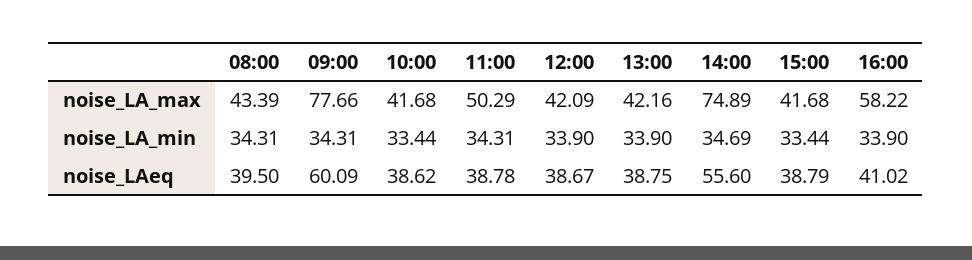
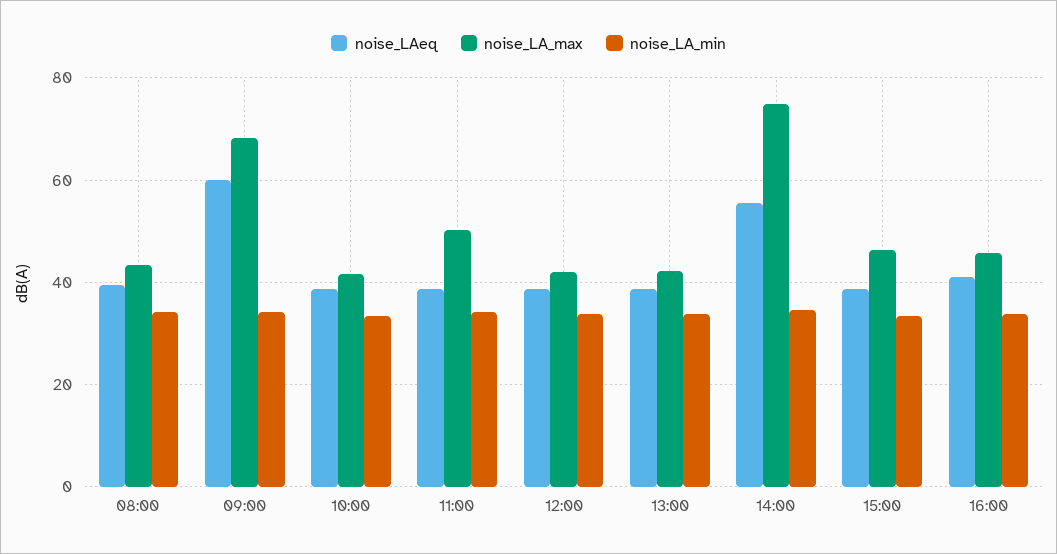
  {
    "noise_LA_max": {
      "08:00": 43.39,
-     "09:00": 77.66,
+     "09:00": 68,
      "10:00": 41.68,
      "11:00": 50.29,
      "12:00": 42.09,
      "13:00": 42.16,
      "14:00": 74.89,
-     "15:00": 41.68,
+     "15:00": 46,
-     "16:00": 58.22
+     "16:00": 46
    },
    "noise_LA_min": {
      "08:00": 34.31,
      "09:00": 34.31,
      "10:00": 33.44,
      "11:00": 34.31,
      "12:00": 33.9,
      "13:00": 33.9,
      "14:00": 34.69,
      "15:00": 33.44,
      "16:00": 33.9
    },
    "noise_LAeq": {
      "08:00": 39.5,
      "09:00": 60.09,
      "10:00": 38.62,
      "11:00": 38.78,
      "12:00": 38.67,
      "13:00": 38.75,
      "14:00": 55.6,
      "15:00": 38.79,
      "16:00": 41.02
    }
  }

